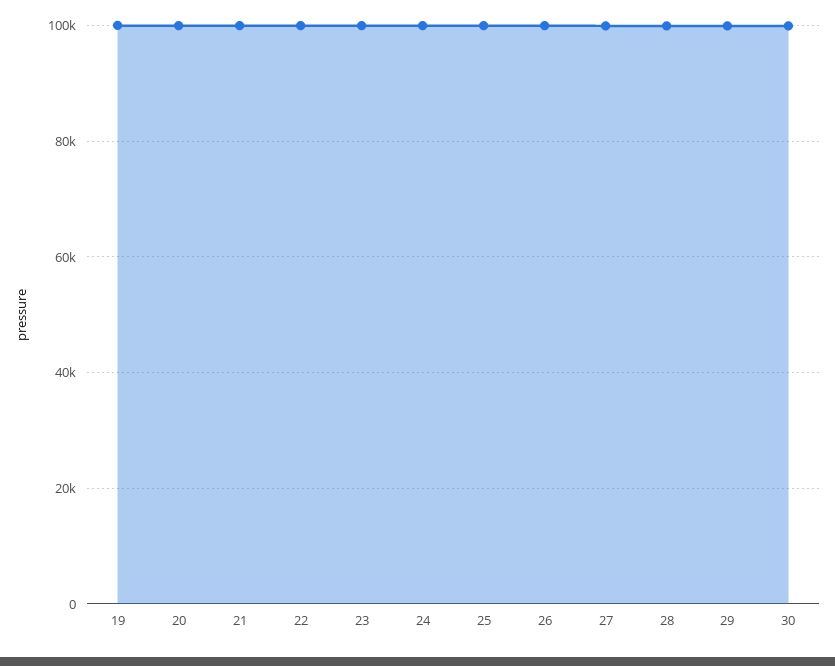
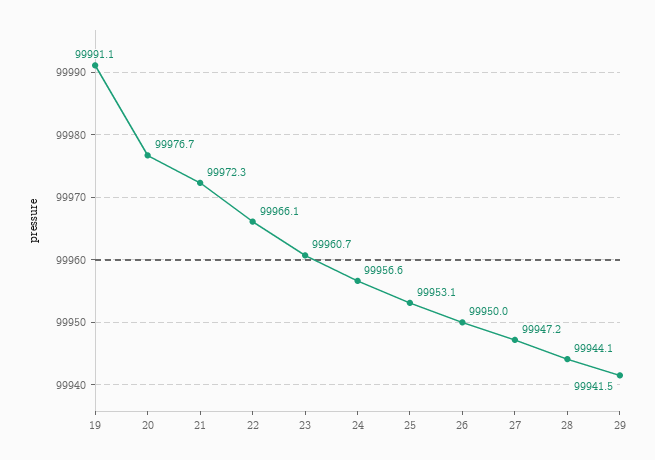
  {
    "19": 99991.1,
    "20": 99976.7,
    "21": 99972.3,
    "22": 99966.1,
    "23": 99960.7,
    "24": 99956.6,
    "25": 99953.1,
    "26": 99950,
    "27": 99947.2,
    "28": 99944.1,
-   "29": 99941.5,
+   "29": 99941.5
-   "30": 100000
  }

